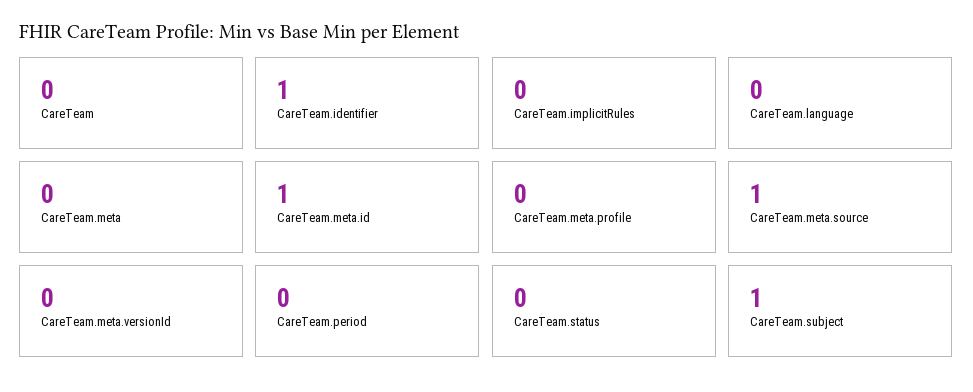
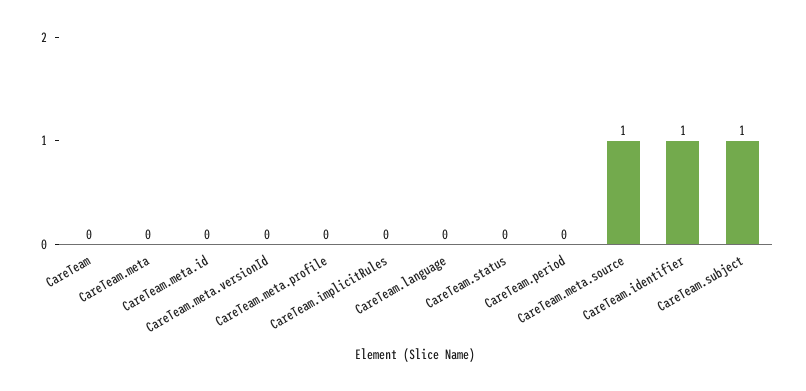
  {
    "CareTeam": 0,
    "CareTeam.identifier": 1,
    "CareTeam.implicitRules": 0,
    "CareTeam.language": 0,
    "CareTeam.meta": 0,
-   "CareTeam.meta.id": 1,
+   "CareTeam.meta.id": 0,
    "CareTeam.meta.profile": 0,
    "CareTeam.meta.source": 1,
    "CareTeam.meta.versionId": 0,
    "CareTeam.period": 0,
    "CareTeam.status": 0,
    "CareTeam.subject": 1
  }

